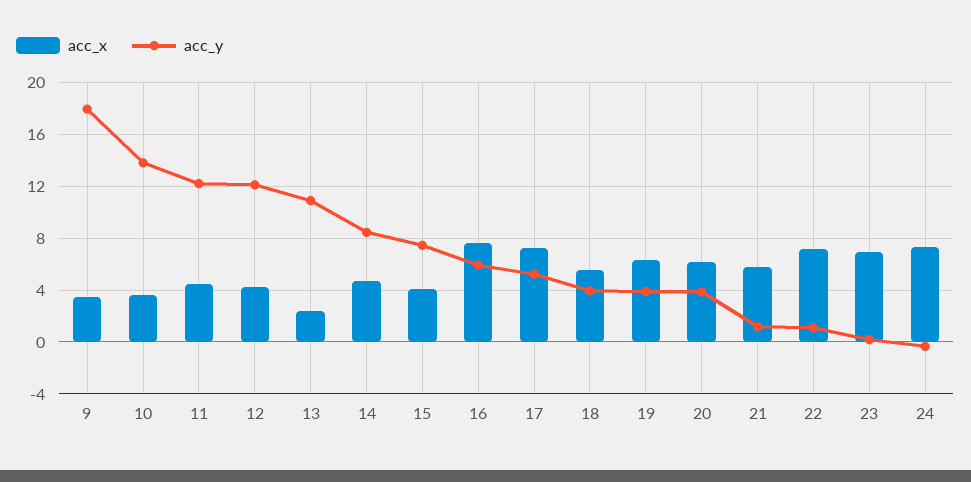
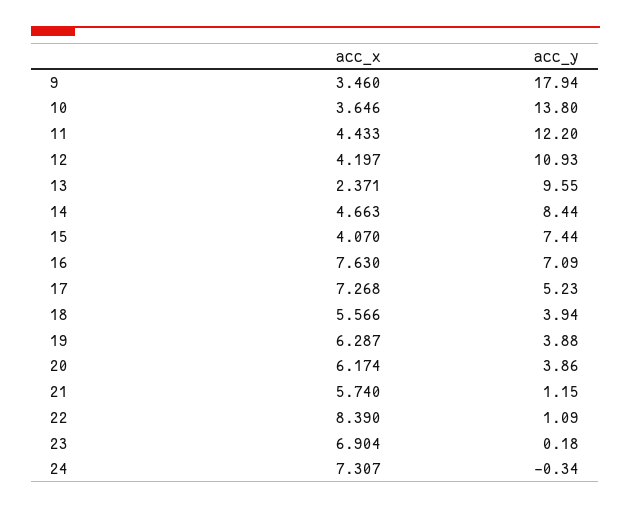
  {
    "acc_x": {
      "9": 3.46,
      "10": 3.646,
      "11": 4.433,
      "12": 4.197,
      "13": 2.371,
      "14": 4.663,
      "15": 4.07,
      "16": 7.63,
      "17": 7.268,
      "18": 5.566,
      "19": 6.287,
      "20": 6.174,
      "21": 5.74,
-     "22": 7,
+     "22": 8.39,
      "23": 6.904,
      "24": 7.307
    },
    "acc_y": {
      "9": 17.94,
      "10": 13.8,
      "11": 12.2,
-     "12": 12,
+     "12": 10.93,
-     "13": 11,
+     "13": 9.55,
      "14": 8.44,
      "15": 7.44,
-     "16": 6,
+     "16": 7.09,
      "17": 5.23,
      "18": 3.94,
      "19": 3.88,
      "20": 3.86,
      "21": 1.15,
      "22": 1.09,
      "23": 0.18,
      "24": -0.34
    }
  }

